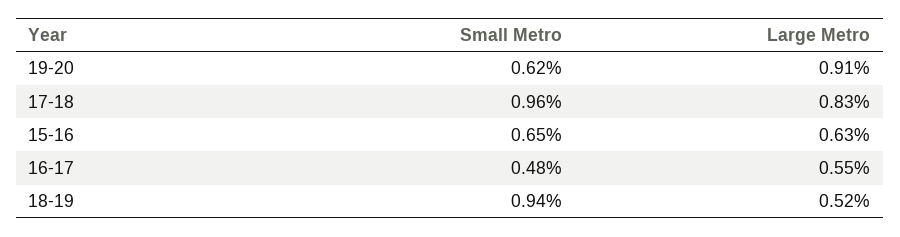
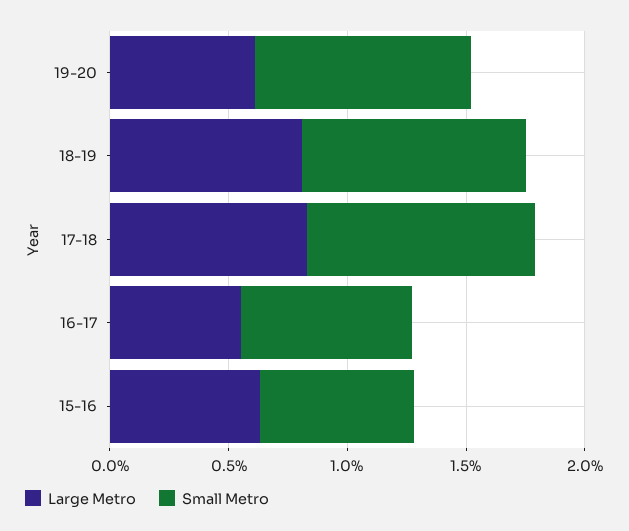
  {
    "Small Metro": {
-     "19-20": 0.62,
+     "19-20": 0.9,
      "17-18": 0.96,
      "15-16": 0.65,
-     "16-17": 0.48,
+     "16-17": 0.7,
      "18-19": 0.94
    },
    "Large Metro": {
-     "19-20": 0.91,
+     "19-20": 0.6,
      "17-18": 0.83,
      "15-16": 0.63,
      "16-17": 0.55,
-     "18-19": 0.52
+     "18-19": 0.8
    }
  }

